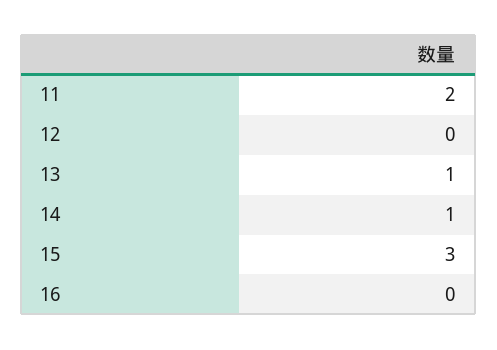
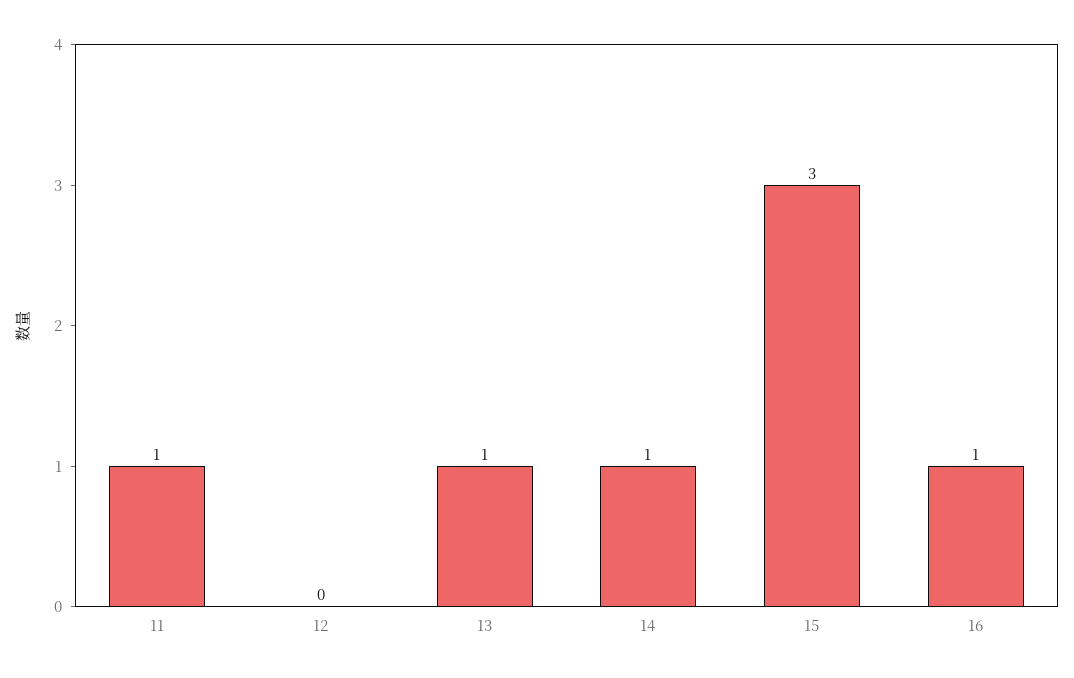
  {
-   "11": 2,
+   "11": 1,
    "12": 0,
    "13": 1,
    "14": 1,
    "15": 3,
-   "16": 0
+   "16": 1
  }

